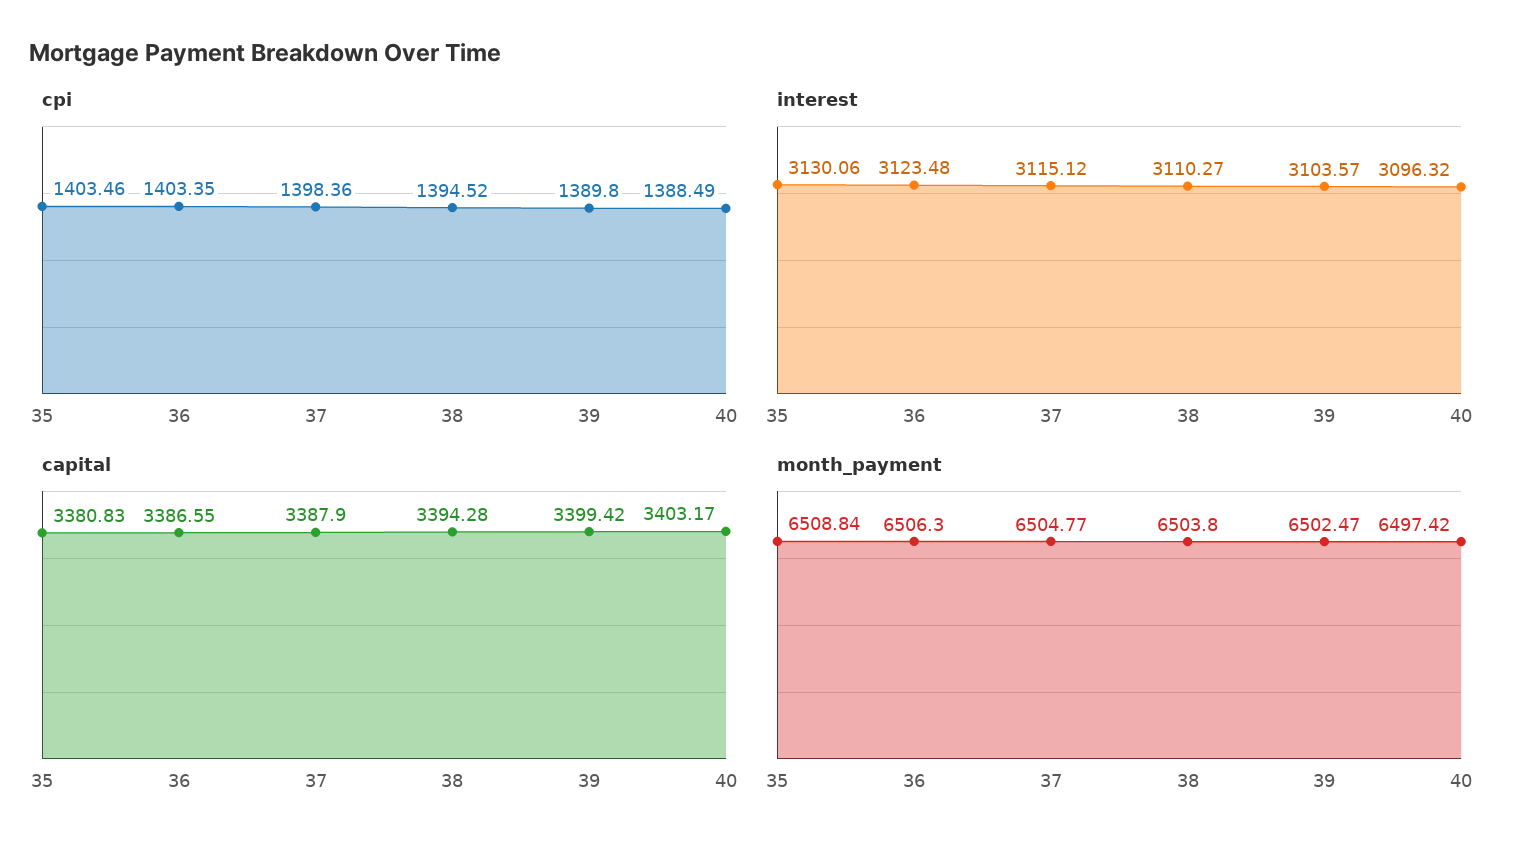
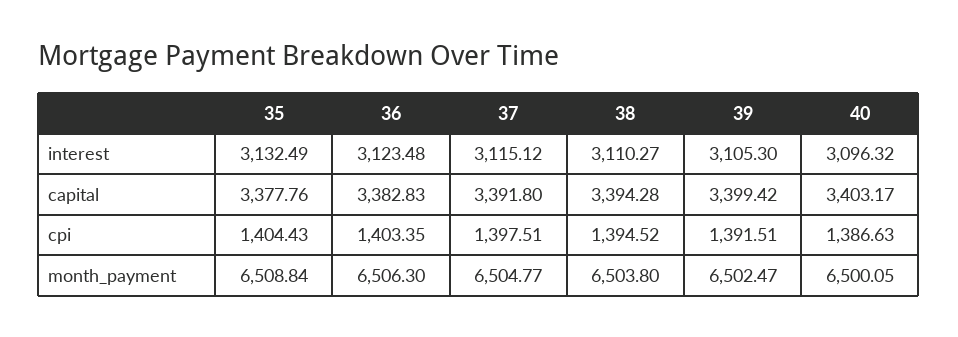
  {
    "cpi": {
-     "35": 1403.46,
+     "35": 1404.43,
      "36": 1403.35,
-     "37": 1398.36,
+     "37": 1397.51,
      "38": 1394.52,
-     "39": 1389.8,
+     "39": 1391.51,
-     "40": 1388.49
+     "40": 1386.63
    },
    "interest": {
-     "35": 3130.06,
+     "35": 3132.49,
      "36": 3123.48,
      "37": 3115.12,
      "38": 3110.27,
-     "39": 3103.57,
+     "39": 3105.3,
      "40": 3096.32
    },
    "capital": {
-     "35": 3380.83,
+     "35": 3377.76,
-     "36": 3386.55,
+     "36": 3382.83,
-     "37": 3387.9,
+     "37": 3391.8,
      "38": 3394.28,
      "39": 3399.42,
      "40": 3403.17
    },
    "month_payment": {
      "35": 6508.84,
      "36": 6506.3,
      "37": 6504.77,
      "38": 6503.8,
      "39": 6502.47,
-     "40": 6497.42
+     "40": 6500.05
    }
  }

